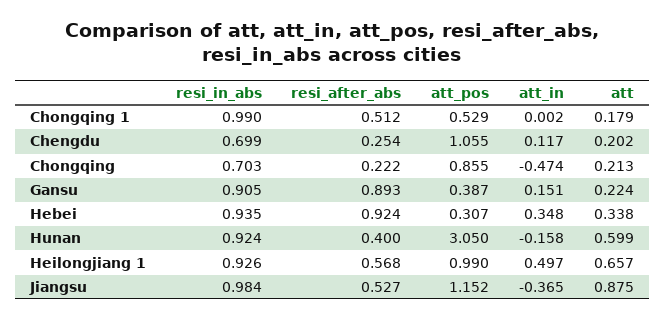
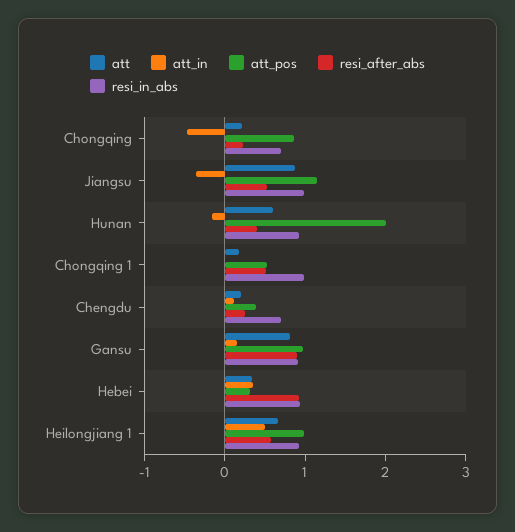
  {
    "resi_in_abs": {
      "Chongqing 1": 0.99,
      "Chengdu": 0.699,
      "Chongqing": 0.703,
      "Gansu": 0.905,
      "Hebei": 0.935,
      "Hunan": 0.924,
      "Heilongjiang 1": 0.926,
      "Jiangsu": 0.984
    },
    "resi_after_abs": {
      "Chongqing 1": 0.512,
      "Chengdu": 0.254,
      "Chongqing": 0.222,
      "Gansu": 0.893,
      "Hebei": 0.924,
      "Hunan": 0.4,
      "Heilongjiang 1": 0.568,
      "Jiangsu": 0.527
    },
    "att_pos": {
      "Chongqing 1": 0.529,
-     "Chengdu": 1.055,
+     "Chengdu": 0.4,
      "Chongqing": 0.855,
-     "Gansu": 0.387,
+     "Gansu": 1,
      "Hebei": 0.307,
-     "Hunan": 3.05,
+     "Hunan": 2,
      "Heilongjiang 1": 0.99,
      "Jiangsu": 1.152
    },
    "att_in": {
      "Chongqing 1": 0.002,
      "Chengdu": 0.117,
      "Chongqing": -0.474,
      "Gansu": 0.151,
      "Hebei": 0.348,
      "Hunan": -0.158,
      "Heilongjiang 1": 0.497,
      "Jiangsu": -0.365
    },
    "att": {
      "Chongqing 1": 0.179,
      "Chengdu": 0.202,
      "Chongqing": 0.213,
-     "Gansu": 0.224,
+     "Gansu": 0.8,
      "Hebei": 0.338,
      "Hunan": 0.599,
      "Heilongjiang 1": 0.657,
      "Jiangsu": 0.875
    }
  }

